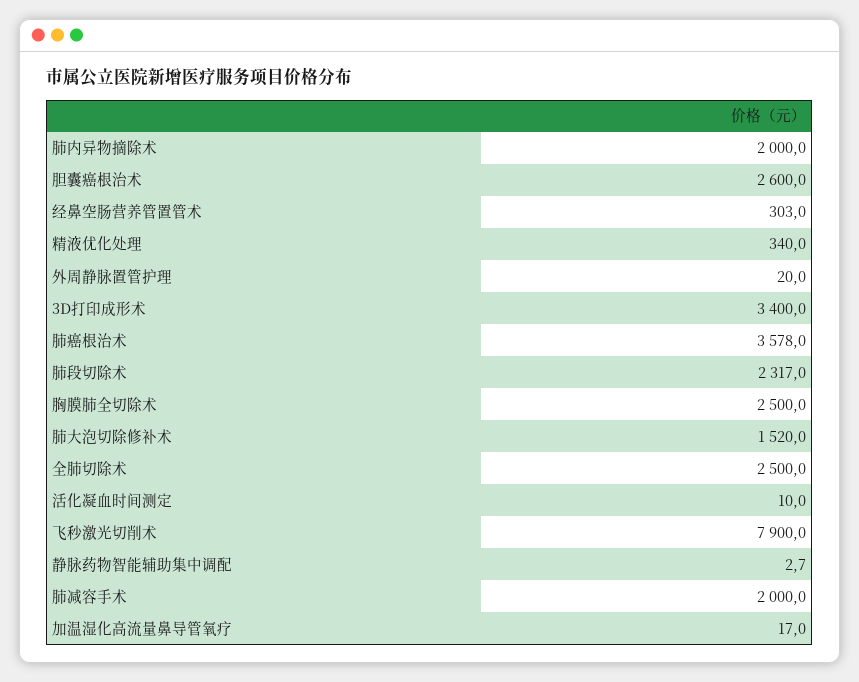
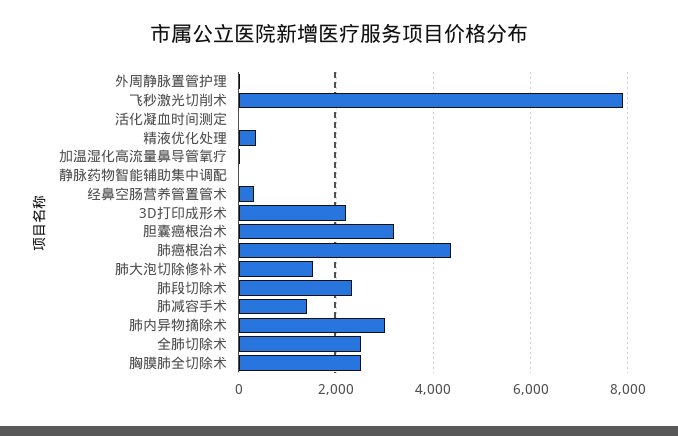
  {
-   "肺内异物摘除术": 2000,
+   "肺内异物摘除术": 3000,
-   "胆囊癌根治术": 2600,
+   "胆囊癌根治术": 3200,
    "经鼻空肠营养管置管术": 303,
    "精液优化处理": 340,
    "外周静脉置管护理": 20,
-   "3D打印成形术": 3400,
+   "3D打印成形术": 2200,
-   "肺癌根治术": 3578,
+   "肺癌根治术": 4400,
    "肺段切除术": 2317,
    "胸膜肺全切除术": 2500,
    "肺大泡切除修补术": 1520,
    "全肺切除术": 2500,
    "活化凝血时间测定": 10,
    "飞秒激光切削术": 7900,
    "静脉药物智能辅助集中调配": 2.7,
-   "肺减容手术": 2000,
+   "肺减容手术": 1400,
    "加温湿化高流量鼻导管氧疗": 17
  }

